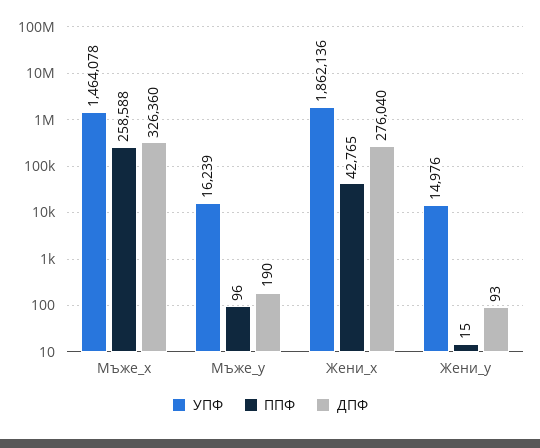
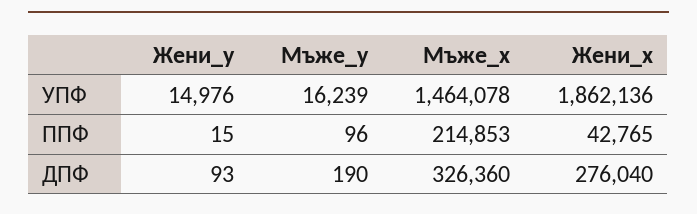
  {
    "УПФ": {
      "Мъже_x": 1464078,
      "Мъже_y": 16239,
      "Жени_x": 1862136,
      "Жени_y": 14976
    },
    "ППФ": {
-     "Мъже_x": 258588,
+     "Мъже_x": 214853,
      "Мъже_y": 96,
      "Жени_x": 42765,
      "Жени_y": 15
    },
    "ДПФ": {
      "Мъже_x": 326360,
      "Мъже_y": 190,
      "Жени_x": 276040,
      "Жени_y": 93
    }
  }

